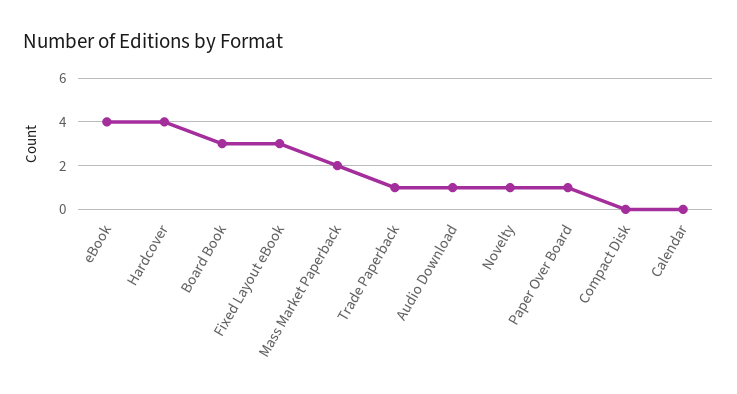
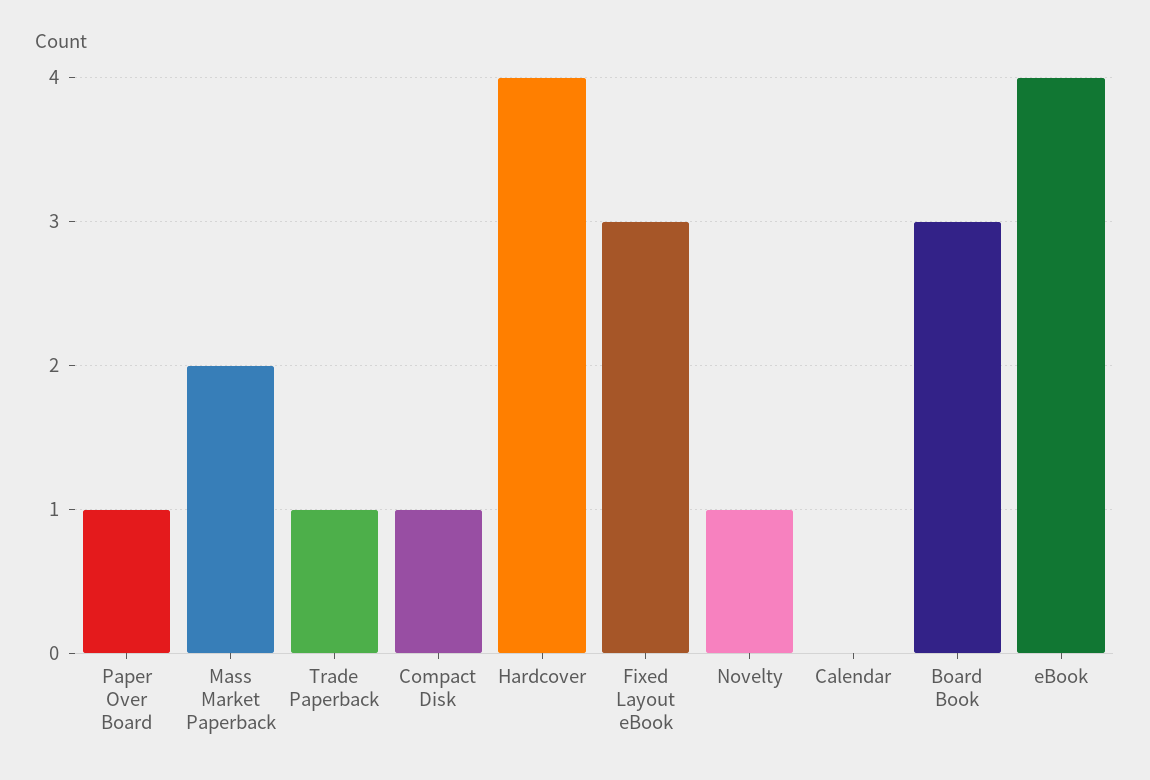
  {
    "eBook": 4,
    "Hardcover": 4,
    "Board Book": 3,
    "Fixed Layout eBook": 3,
    "Mass Market Paperback": 2,
    "Trade Paperback": 1,
-   "Audio Download": 1,
    "Novelty": 1,
    "Paper Over Board": 1,
-   "Compact Disk": 0,
+   "Compact Disk": 1,
    "Calendar": 0
  }

